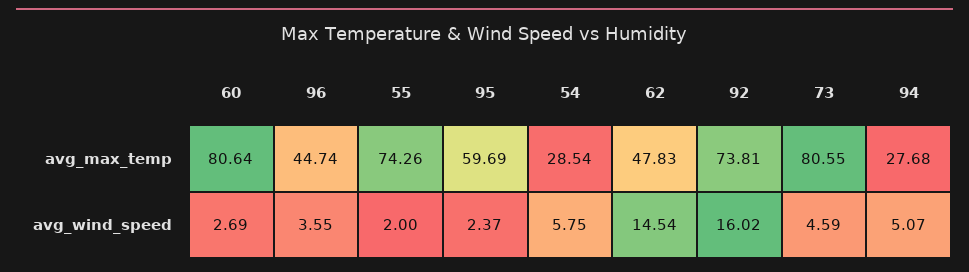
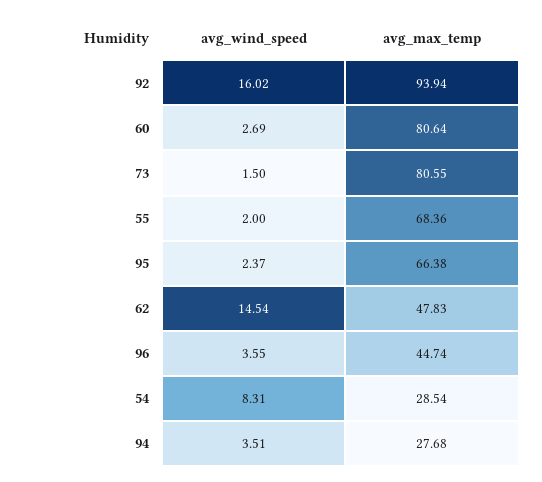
  {
    "60": {
      "avg_max_temp": 80.64,
      "avg_wind_speed": 2.69
    },
    "96": {
      "avg_max_temp": 44.74,
      "avg_wind_speed": 3.55
    },
    "55": {
-     "avg_max_temp": 74.26,
+     "avg_max_temp": 68.36,
      "avg_wind_speed": 2
    },
    "95": {
-     "avg_max_temp": 59.69,
+     "avg_max_temp": 66.38,
      "avg_wind_speed": 2.37
    },
    "54": {
      "avg_max_temp": 28.54,
-     "avg_wind_speed": 5.75
+     "avg_wind_speed": 8.31
    },
    "62": {
      "avg_max_temp": 47.83,
      "avg_wind_speed": 14.54
    },
    "92": {
-     "avg_max_temp": 73.81,
+     "avg_max_temp": 93.94,
      "avg_wind_speed": 16.02
    },
    "73": {
      "avg_max_temp": 80.55,
-     "avg_wind_speed": 4.59
+     "avg_wind_speed": 1.5
    },
    "94": {
      "avg_max_temp": 27.68,
-     "avg_wind_speed": 5.07
+     "avg_wind_speed": 3.51
    }
  }

